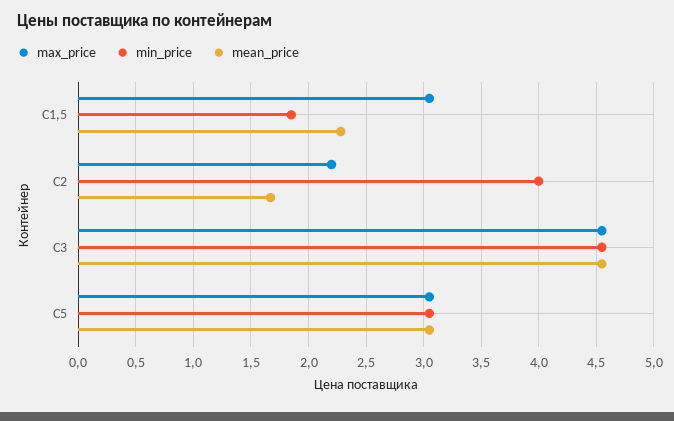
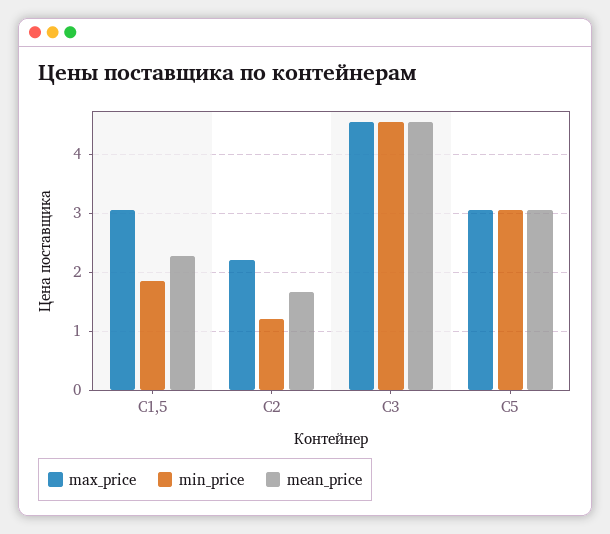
  {
    "max_price": {
      "C1,5": 3.1,
      "C2": 2.2,
      "C3": 4.6,
      "C5": 3.1
    },
    "min_price": {
      "C1,5": 1.9,
-     "C2": 4,
+     "C2": 1.2,
      "C3": 4.6,
      "C5": 3.1
    },
    "mean_price": {
      "C1,5": 2.3,
      "C2": 1.7,
      "C3": 4.6,
      "C5": 3.1
    }
  }

